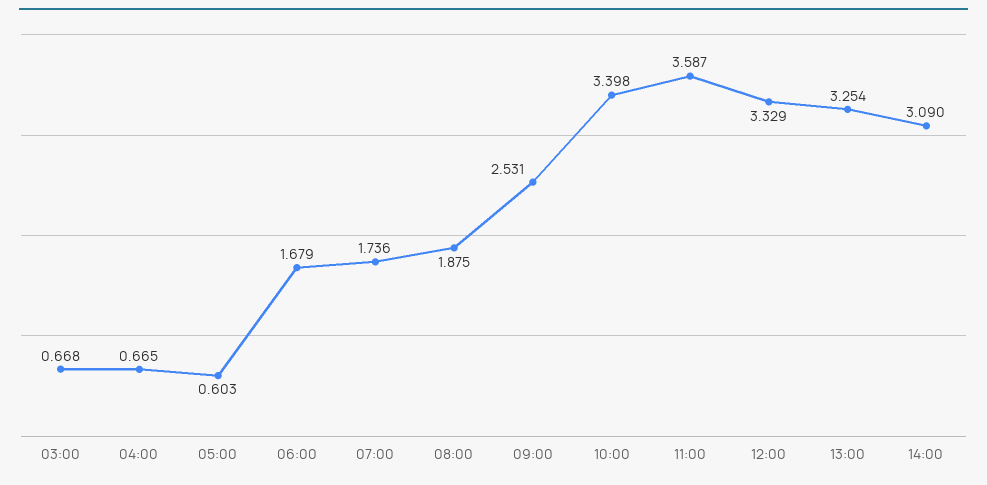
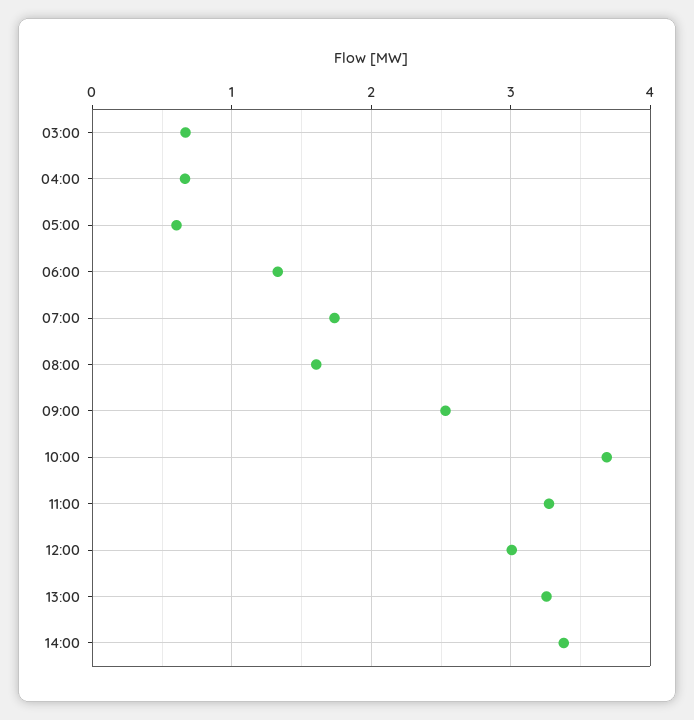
  {
    "03:00": 0.668,
    "04:00": 0.665,
    "05:00": 0.603,
-   "06:00": 1.679,
+   "06:00": 1.3,
    "07:00": 1.736,
-   "08:00": 1.875,
+   "08:00": 1.6,
    "09:00": 2.531,
-   "10:00": 3.398,
+   "10:00": 3.7,
-   "11:00": 3.587,
+   "11:00": 3.3,
-   "12:00": 3.329,
+   "12:00": 3,
    "13:00": 3.254,
-   "14:00": 3.09
+   "14:00": 3.4
  }

